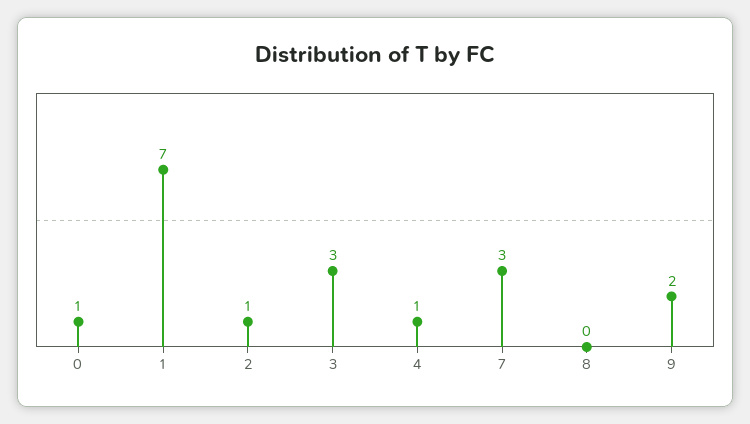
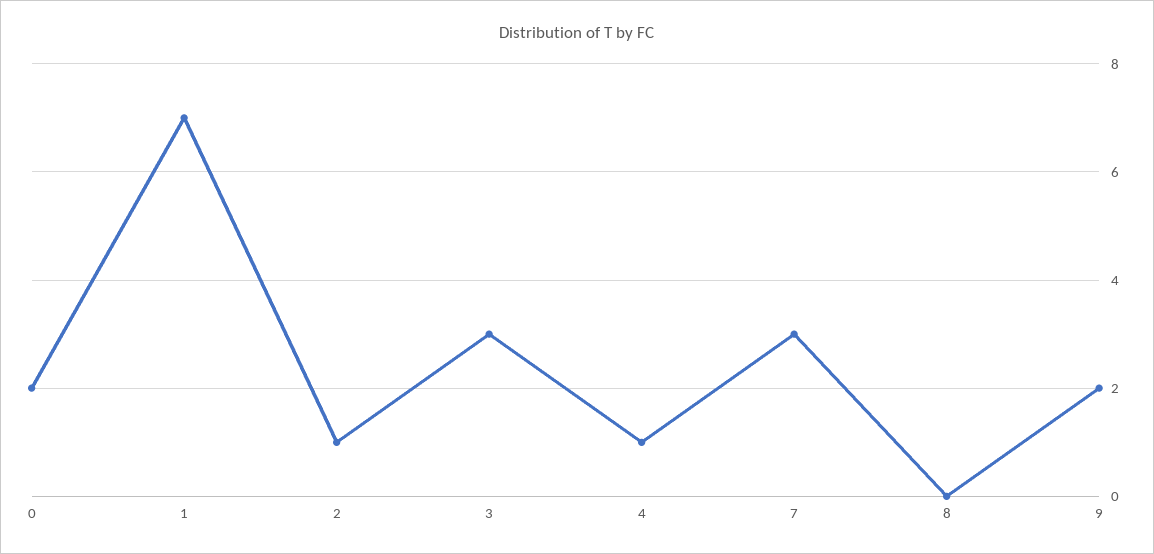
  {
-   "0": 1,
+   "0": 2,
    "1": 7,
    "2": 1,
    "3": 3,
    "4": 1,
    "7": 3,
    "8": 0,
    "9": 2
  }

